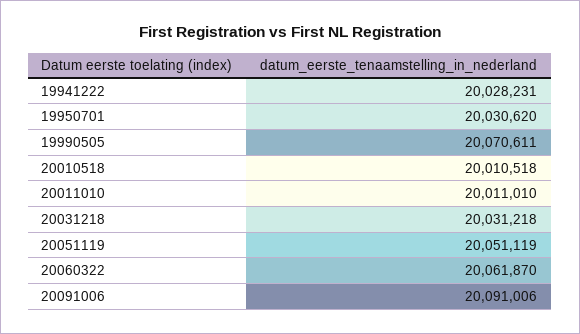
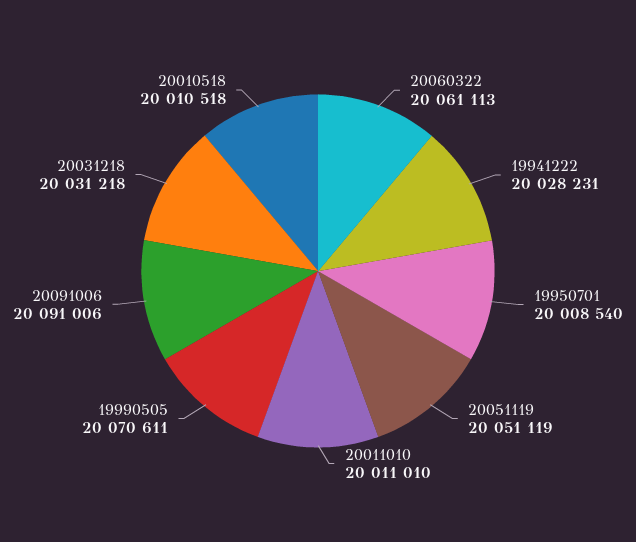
  {
    "19941222": 20028231,
-   "19950701": 20030620,
+   "19950701": 20008540,
    "19990505": 20070611,
    "20010518": 20010518,
    "20011010": 20011010,
    "20031218": 20031218,
    "20051119": 20051119,
-   "20060322": 20061870,
+   "20060322": 20061113,
    "20091006": 20091006
  }

